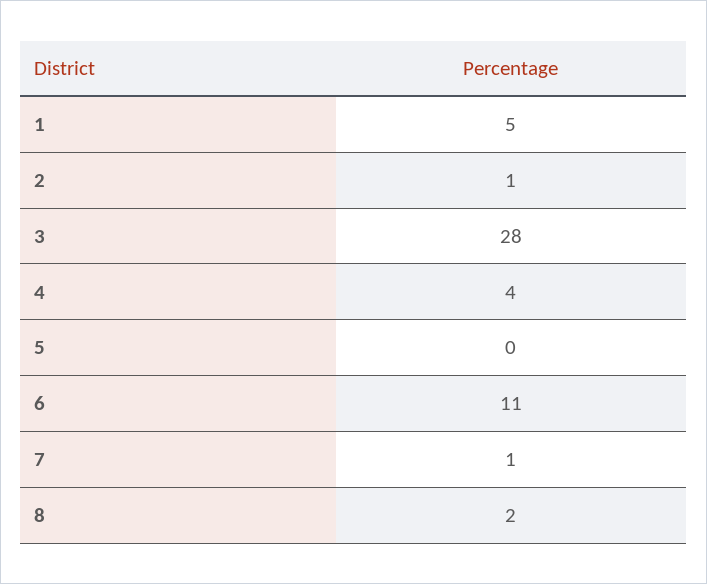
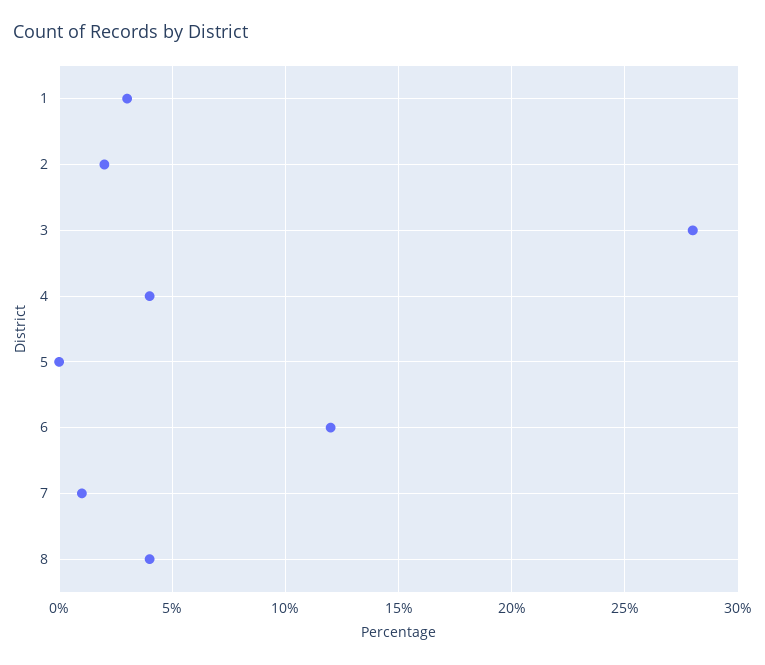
  {
-   "1": 5,
+   "1": 3,
-   "2": 1,
+   "2": 2,
    "3": 28,
    "4": 4,
    "5": 0,
-   "6": 11,
+   "6": 12,
    "7": 1,
-   "8": 2
+   "8": 4
  }

